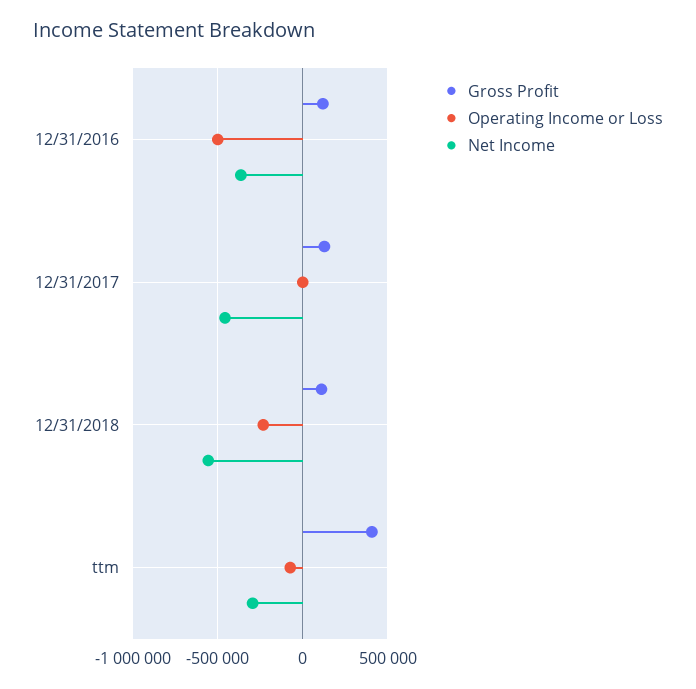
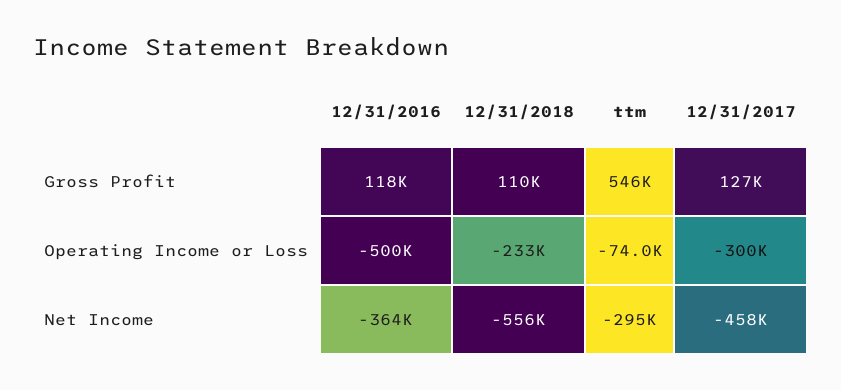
  {
    "Gross Profit": {
      "12/31/2016": 118000,
      "12/31/2017": 127000,
      "12/31/2018": 110000,
-     "ttm": 400000
+     "ttm": 546000
    },
    "Operating Income or Loss": {
      "12/31/2016": -500000,
-     "12/31/2017": 0,
+     "12/31/2017": -300000,
      "12/31/2018": -233000,
      "ttm": -74000
    },
    "Net Income": {
      "12/31/2016": -364000,
      "12/31/2017": -458000,
      "12/31/2018": -556000,
      "ttm": -295000
    }
  }

